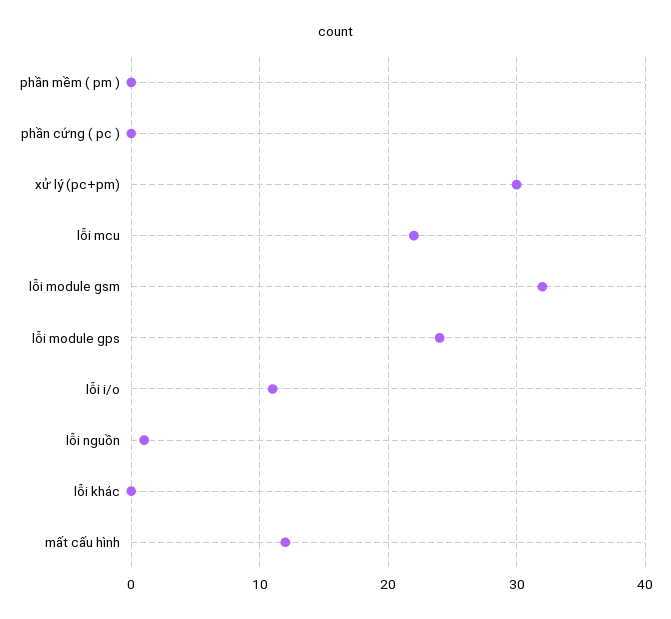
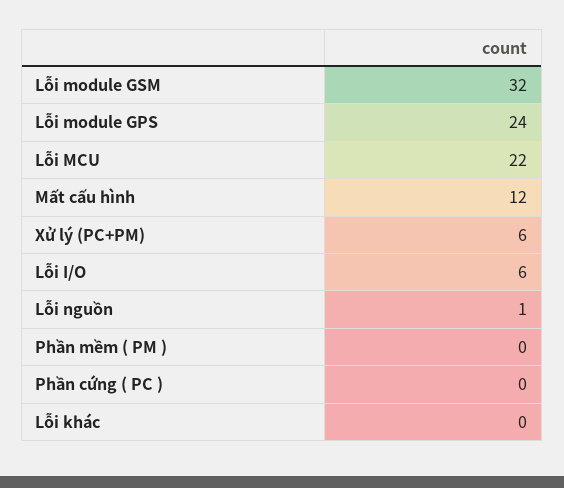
  {
    "phần mềm ( pm )": 0,
    "phần cứng ( pc )": 0,
-   "xử lý (pc+pm)": 30,
+   "xử lý (pc+pm)": 6,
    "lỗi mcu": 22,
    "lỗi module gsm": 32,
    "lỗi module gps": 24,
-   "lỗi i/o": 11,
+   "lỗi i/o": 6,
    "lỗi nguồn": 1,
    "lỗi khác": 0,
    "mất cấu hình": 12
  }

